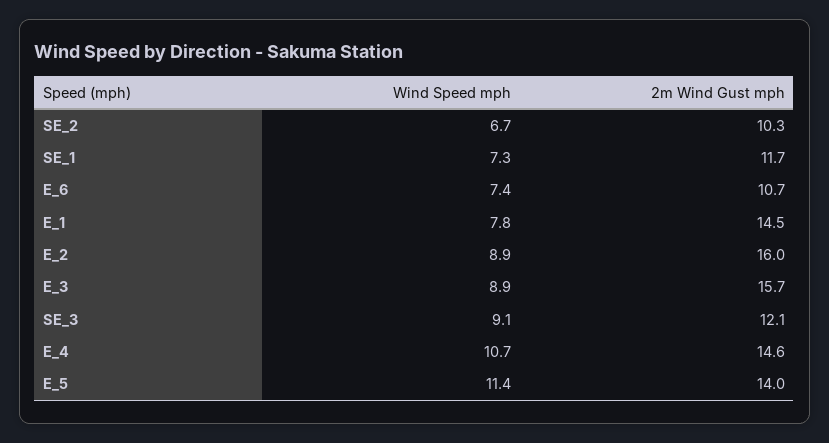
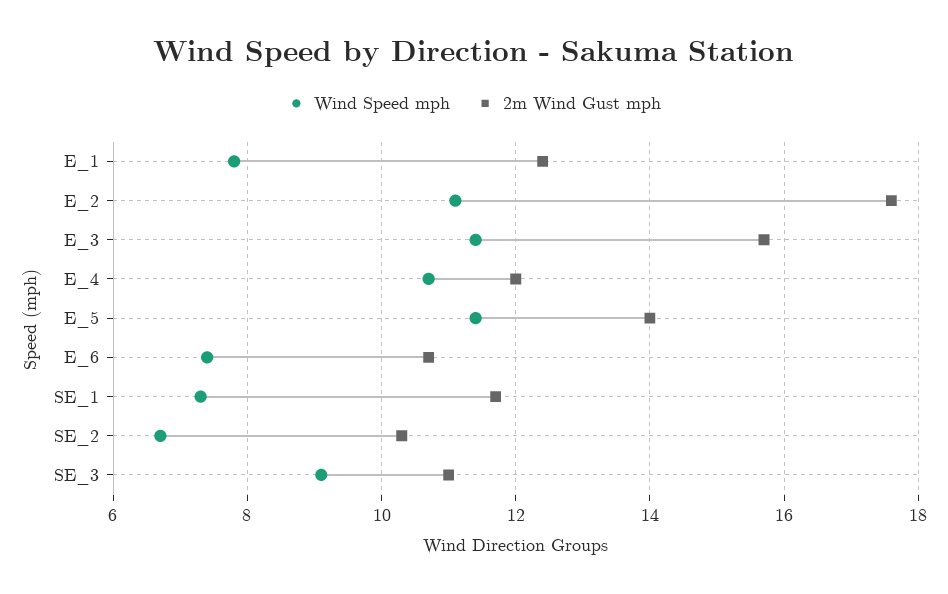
  {
    "Wind Speed mph": {
      "SE_2": 6.7,
      "SE_1": 7.3,
      "E_6": 7.4,
      "E_1": 7.8,
-     "E_2": 8.9,
+     "E_2": 11,
-     "E_3": 8.9,
+     "E_3": 11.5,
      "SE_3": 9.1,
      "E_4": 10.7,
      "E_5": 11.4
    },
    "2m Wind Gust mph": {
      "SE_2": 10.3,
      "SE_1": 11.7,
      "E_6": 10.7,
-     "E_1": 14.5,
+     "E_1": 12.5,
-     "E_2": 16,
+     "E_2": 17.5,
      "E_3": 15.7,
-     "SE_3": 12.1,
+     "SE_3": 11,
-     "E_4": 14.6,
+     "E_4": 12,
      "E_5": 14
    }
  }

